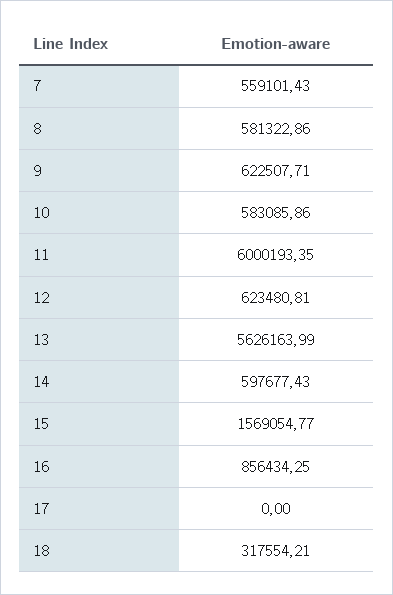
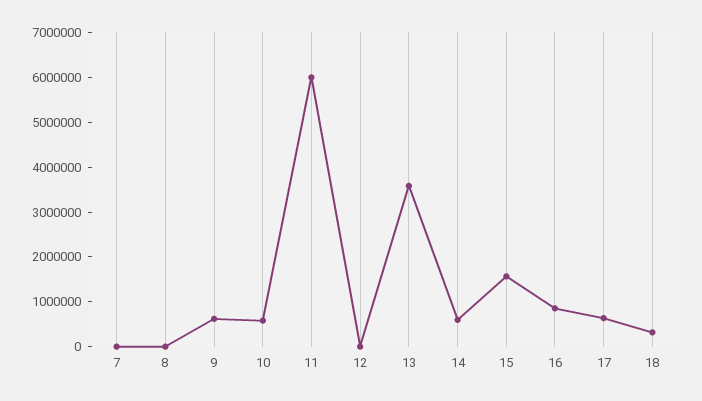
  {
-   "7": 559101.43,
+   "7": 0,
-   "8": 581322.86,
+   "8": 0,
    "9": 622507.71,
    "10": 583085.86,
    "11": 6000193.35,
-   "12": 623480.81,
+   "12": 0,
-   "13": 5626163.99,
+   "13": 3600000,
    "14": 597677.43,
    "15": 1569054.77,
    "16": 856434.25,
-   "17": 0,
+   "17": 600000,
    "18": 317554.21
  }

